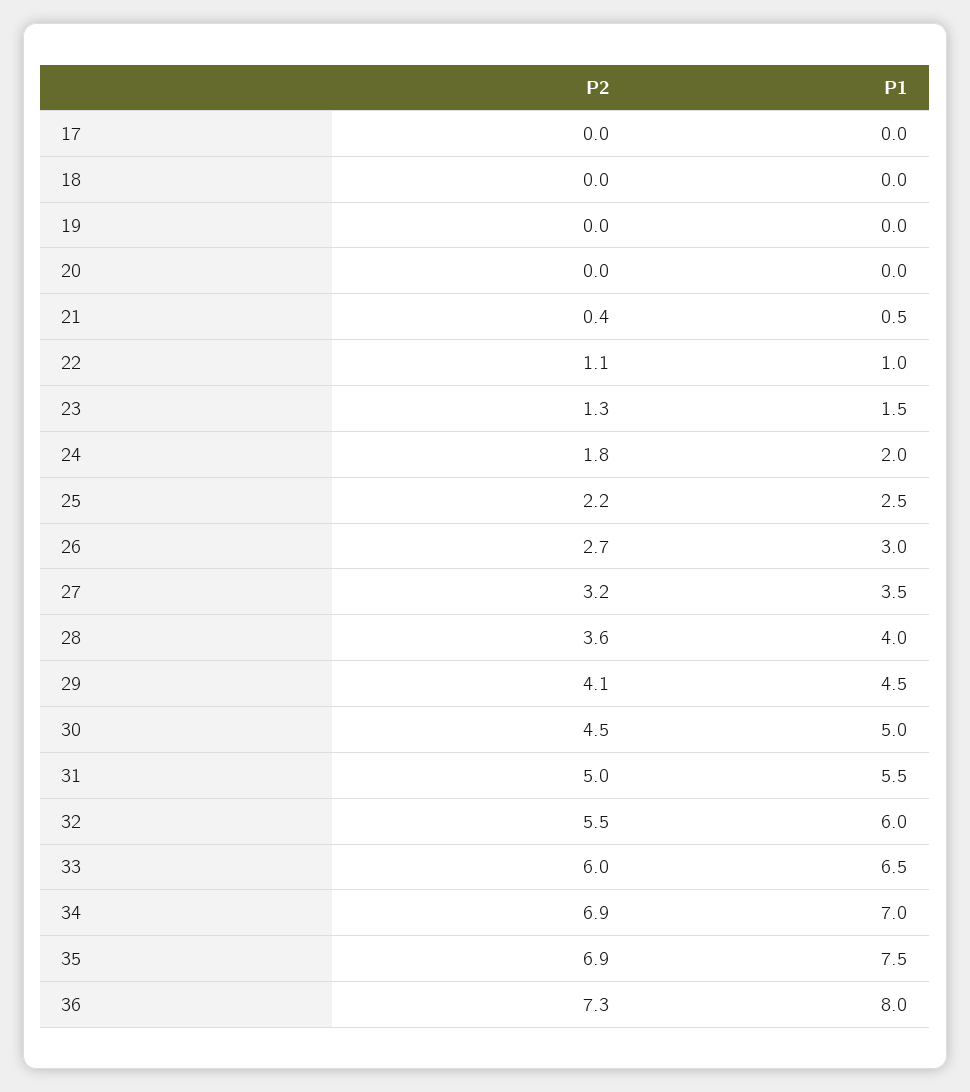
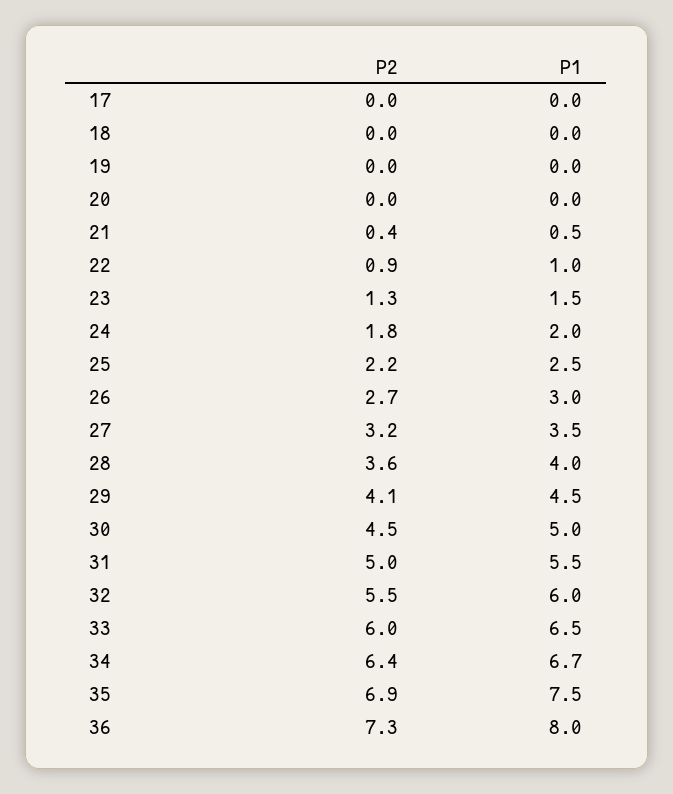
  {
    "P2": {
      "17": 0,
      "18": 0,
      "19": 0,
      "20": 0,
      "21": 0.4,
-     "22": 1.1,
+     "22": 0.9,
      "23": 1.3,
      "24": 1.8,
      "25": 2.2,
      "26": 2.7,
      "27": 3.2,
      "28": 3.6,
      "29": 4.1,
      "30": 4.5,
      "31": 5,
      "32": 5.5,
      "33": 6,
-     "34": 6.9,
+     "34": 6.4,
      "35": 6.9,
      "36": 7.3
    },
    "P1": {
      "17": 0,
      "18": 0,
      "19": 0,
      "20": 0,
      "21": 0.5,
      "22": 1,
      "23": 1.5,
      "24": 2,
      "25": 2.5,
      "26": 3,
      "27": 3.5,
      "28": 4,
      "29": 4.5,
      "30": 5,
      "31": 5.5,
      "32": 6,
      "33": 6.5,
-     "34": 7,
+     "34": 6.7,
      "35": 7.5,
      "36": 8
    }
  }

